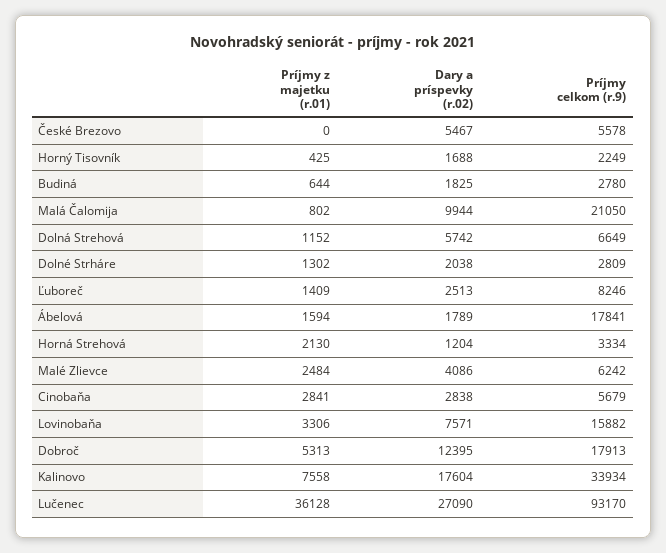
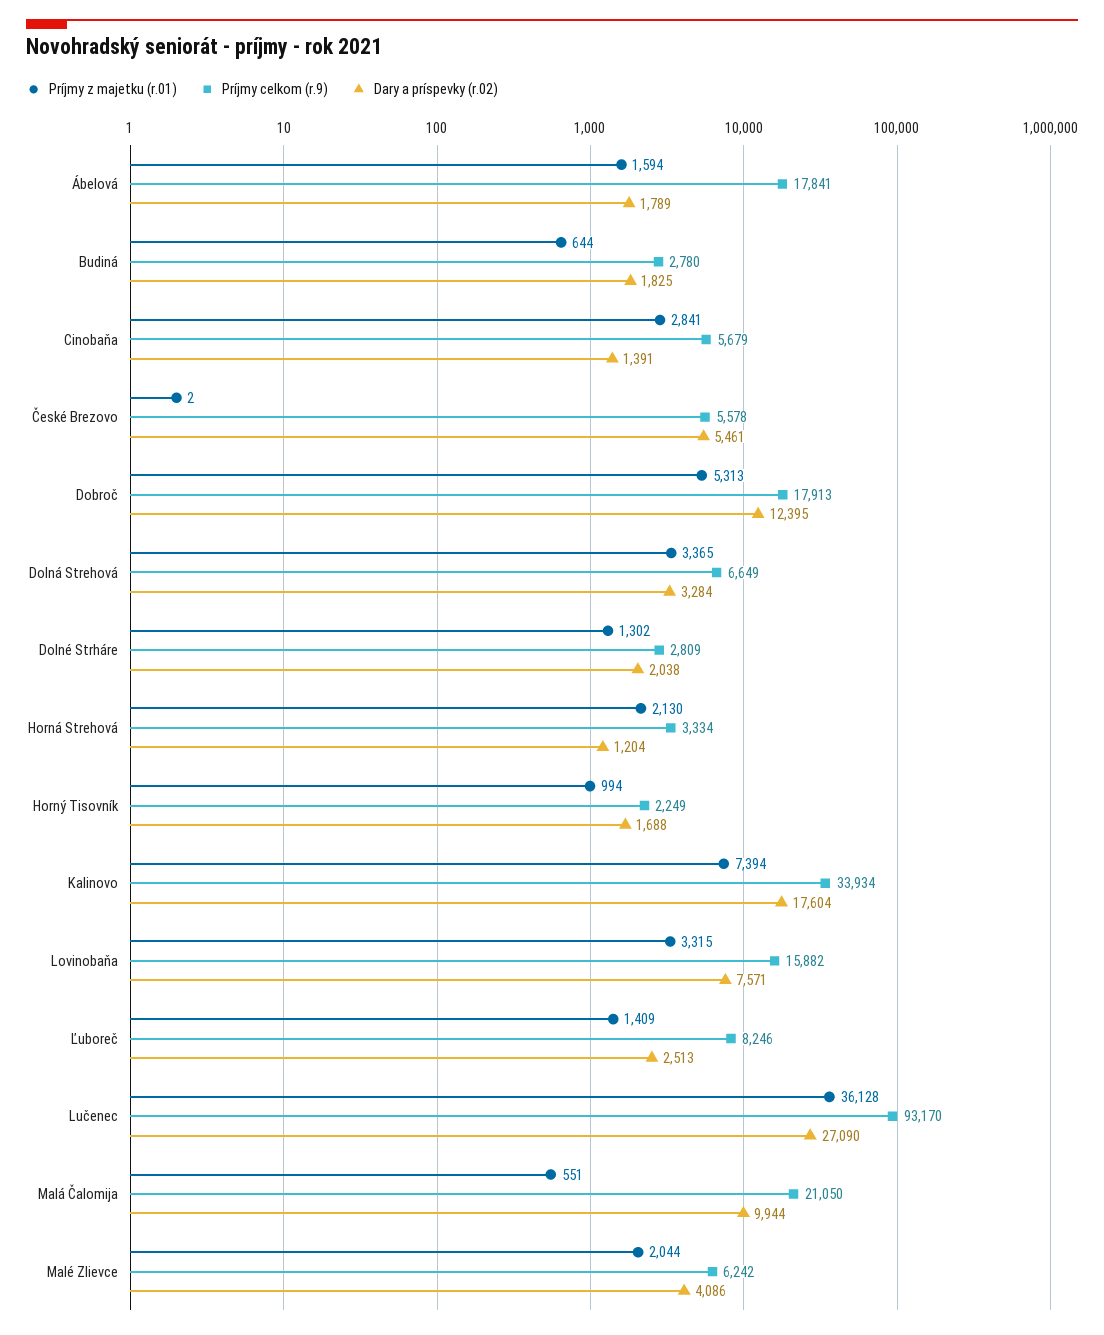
  {
    "Príjmy z majetku (r.01)": {
-     "České Brezovo": 0,
+     "České Brezovo": 2,
-     "Horný Tisovník": 425,
+     "Horný Tisovník": 994,
      "Budiná": 644,
-     "Malá Čalomija": 802,
+     "Malá Čalomija": 551,
-     "Dolná Strehová": 1152,
+     "Dolná Strehová": 3365,
      "Dolné Strháre": 1302,
      "Ľuboreč": 1409,
      "Ábelová": 1594,
      "Horná Strehová": 2130,
-     "Malé Zlievce": 2484,
+     "Malé Zlievce": 2044,
      "Cinobaňa": 2841,
-     "Lovinobaňa": 3306,
+     "Lovinobaňa": 3315,
      "Dobroč": 5313,
-     "Kalinovo": 7558,
+     "Kalinovo": 7394,
      "Lučenec": 36128
    },
    "Dary a príspevky (r.02)": {
-     "České Brezovo": 5467,
+     "České Brezovo": 5461,
      "Horný Tisovník": 1688,
      "Budiná": 1825,
      "Malá Čalomija": 9944,
-     "Dolná Strehová": 5742,
+     "Dolná Strehová": 3284,
      "Dolné Strháre": 2038,
      "Ľuboreč": 2513,
      "Ábelová": 1789,
      "Horná Strehová": 1204,
      "Malé Zlievce": 4086,
-     "Cinobaňa": 2838,
+     "Cinobaňa": 1391,
      "Lovinobaňa": 7571,
      "Dobroč": 12395,
      "Kalinovo": 17604,
      "Lučenec": 27090
    },
    "Príjmy celkom (r.9)": {
      "České Brezovo": 5578,
      "Horný Tisovník": 2249,
      "Budiná": 2780,
      "Malá Čalomija": 21050,
      "Dolná Strehová": 6649,
      "Dolné Strháre": 2809,
      "Ľuboreč": 8246,
      "Ábelová": 17841,
      "Horná Strehová": 3334,
      "Malé Zlievce": 6242,
      "Cinobaňa": 5679,
      "Lovinobaňa": 15882,
      "Dobroč": 17913,
      "Kalinovo": 33934,
      "Lučenec": 93170
    }
  }

